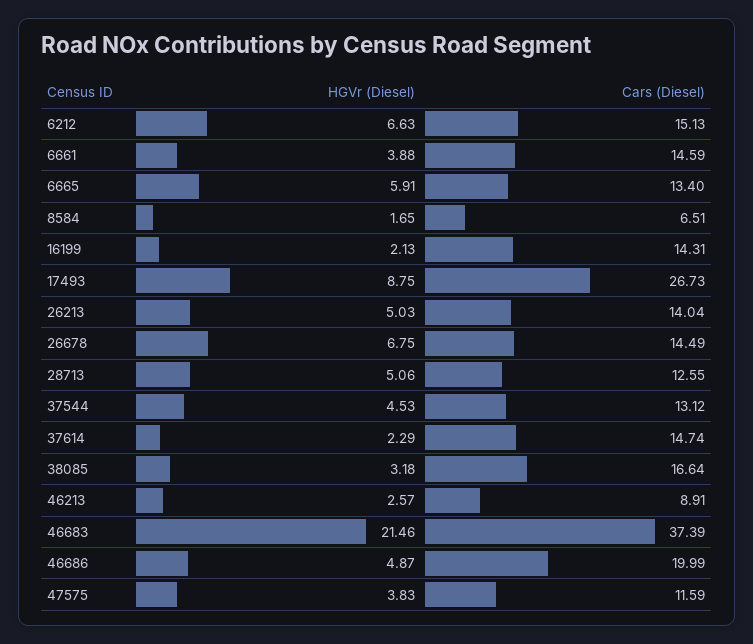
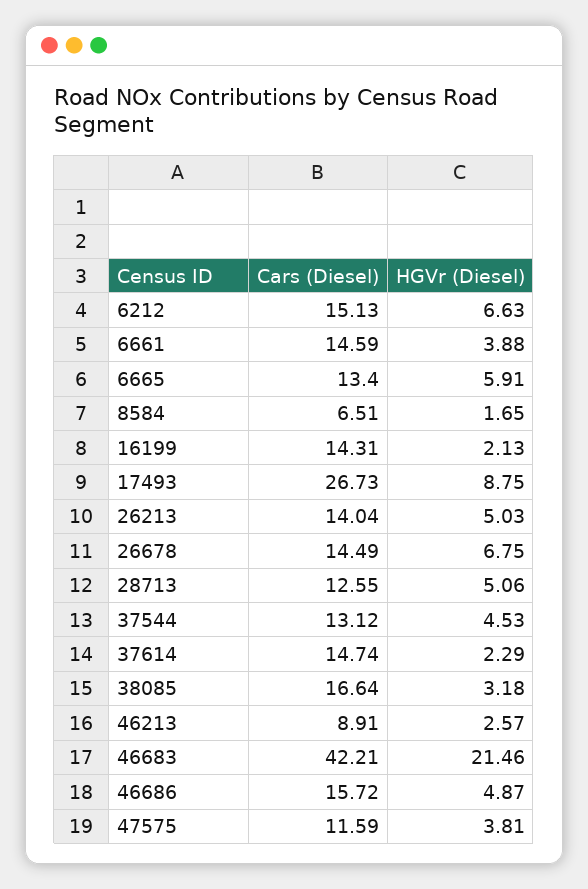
  {
    "HGVr (Diesel)": {
      "6212": 6.63,
      "6661": 3.88,
      "6665": 5.91,
      "8584": 1.65,
      "16199": 2.13,
      "17493": 8.75,
      "26213": 5.03,
      "26678": 6.75,
      "28713": 5.06,
      "37544": 4.53,
      "37614": 2.29,
      "38085": 3.18,
      "46213": 2.57,
      "46683": 21.46,
      "46686": 4.87,
-     "47575": 3.83
+     "47575": 3.81
    },
    "Cars (Diesel)": {
      "6212": 15.13,
      "6661": 14.59,
      "6665": 13.4,
      "8584": 6.51,
      "16199": 14.31,
      "17493": 26.73,
      "26213": 14.04,
      "26678": 14.49,
      "28713": 12.55,
      "37544": 13.12,
      "37614": 14.74,
      "38085": 16.64,
      "46213": 8.91,
-     "46683": 37.39,
+     "46683": 42.21,
-     "46686": 19.99,
+     "46686": 15.72,
      "47575": 11.59
    }
  }

